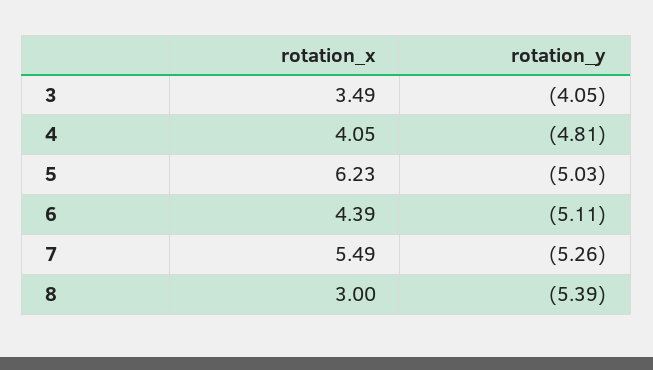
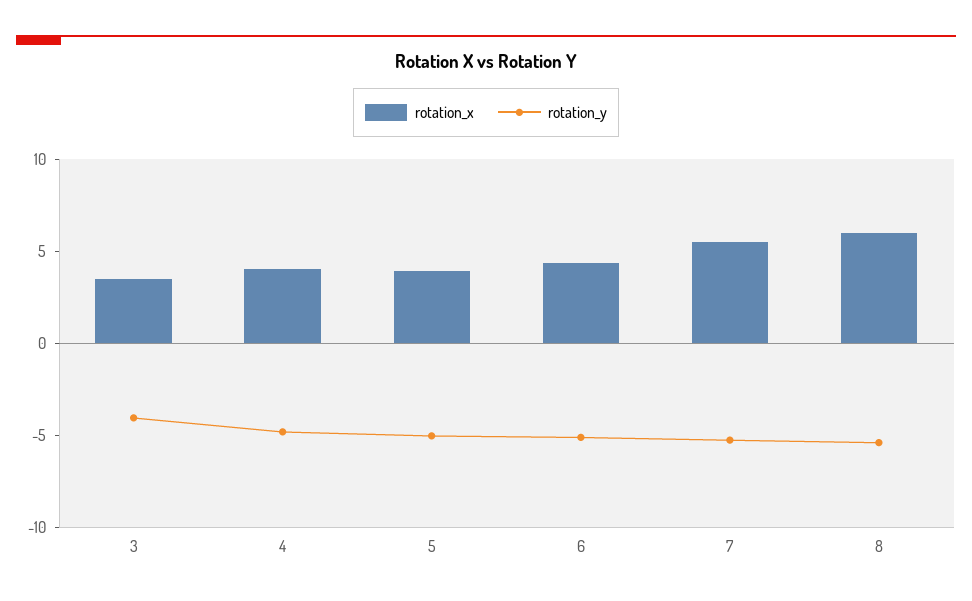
  {
    "rotation_x": {
      "3": 3.49,
      "4": 4.05,
-     "5": 6.23,
+     "5": 4,
      "6": 4.39,
      "7": 5.49,
-     "8": 3
+     "8": 6
    },
    "rotation_y": {
      "3": -4.05,
      "4": -4.81,
      "5": -5.03,
      "6": -5.11,
      "7": -5.26,
      "8": -5.39
    }
  }

